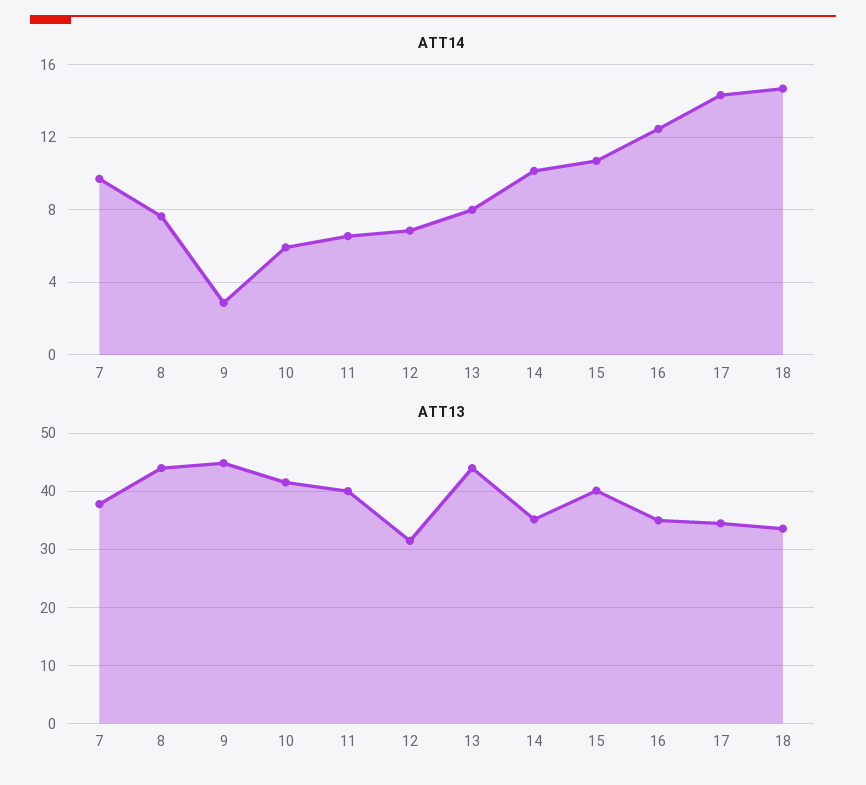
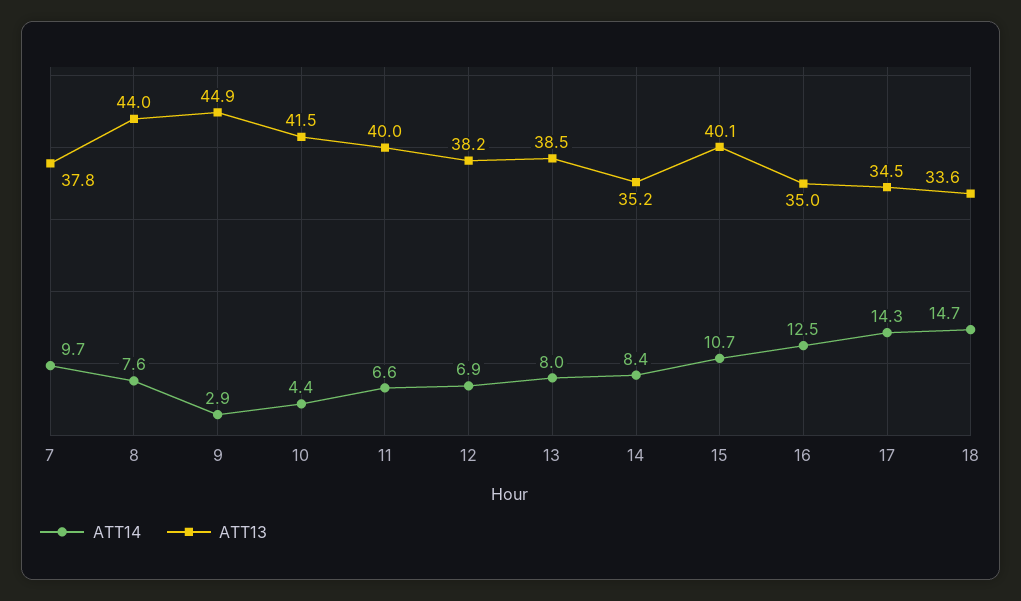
  {
    "ATT14": {
      "7": 9.7,
      "8": 7.6,
      "9": 2.9,
-     "10": 6,
+     "10": 4.4,
      "11": 6.6,
      "12": 6.9,
      "13": 8,
-     "14": 10,
+     "14": 8.4,
      "15": 10.7,
      "16": 12.5,
      "17": 14.3,
      "18": 14.7
    },
    "ATT13": {
      "7": 37.8,
      "8": 44,
      "9": 44.9,
      "10": 41.5,
      "11": 40,
-     "12": 32,
+     "12": 38.2,
-     "13": 44,
+     "13": 38.5,
      "14": 35.2,
      "15": 40.1,
      "16": 35,
      "17": 34.5,
      "18": 33.6
    }
  }

